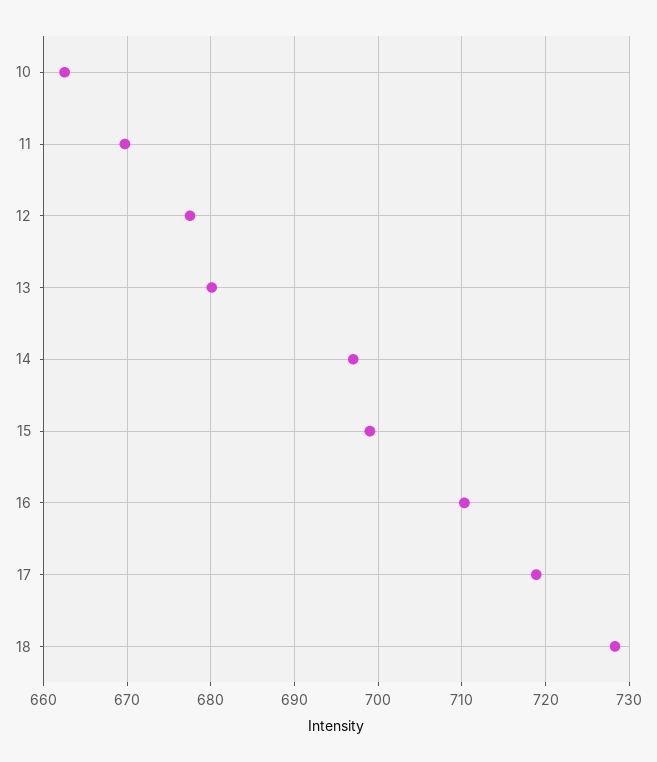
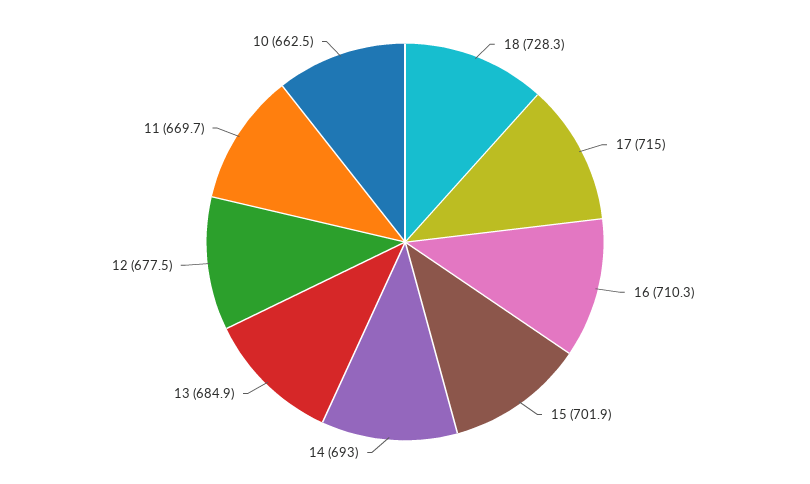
  {
    "10": 662.5,
    "11": 669.7,
    "12": 677.5,
-   "13": 680,
+   "13": 684.9,
-   "14": 697,
+   "14": 693,
-   "15": 699,
+   "15": 701.9,
    "16": 710.3,
-   "17": 719,
+   "17": 715,
    "18": 728.3
  }

